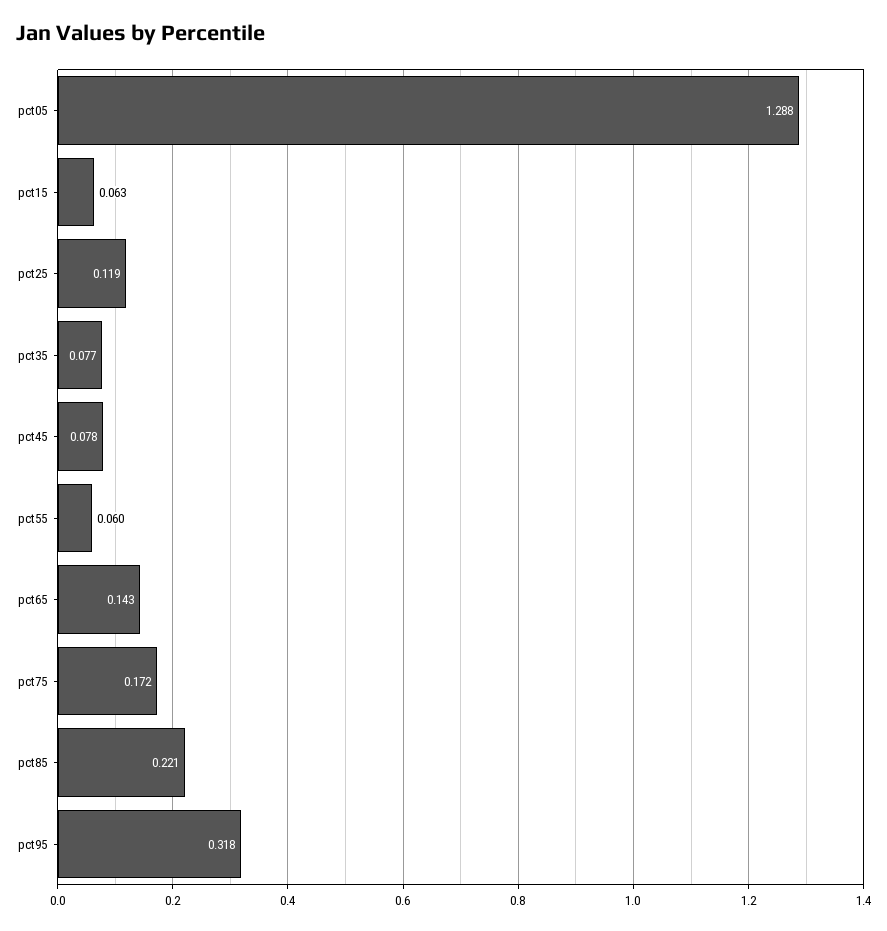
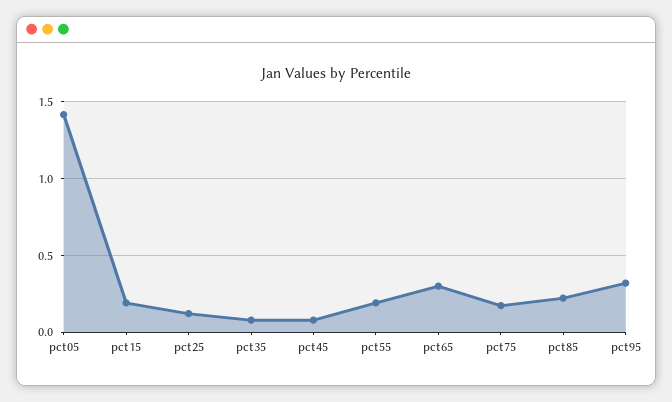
  {
-   "pct05": 1.288,
+   "pct05": 1.4,
-   "pct15": 0.063,
+   "pct15": 0.2,
    "pct25": 0.119,
    "pct35": 0.077,
    "pct45": 0.078,
-   "pct55": 0.06,
+   "pct55": 0.2,
-   "pct65": 0.143,
+   "pct65": 0.3,
    "pct75": 0.172,
    "pct85": 0.221,
    "pct95": 0.318
  }

